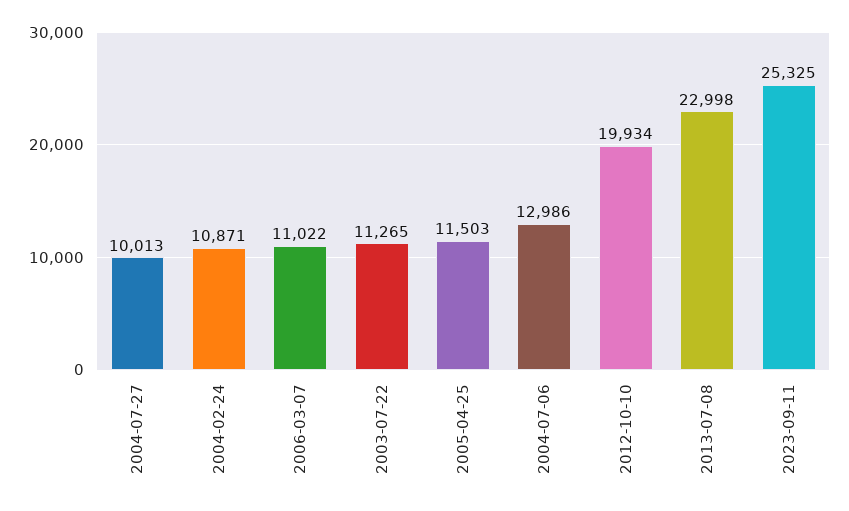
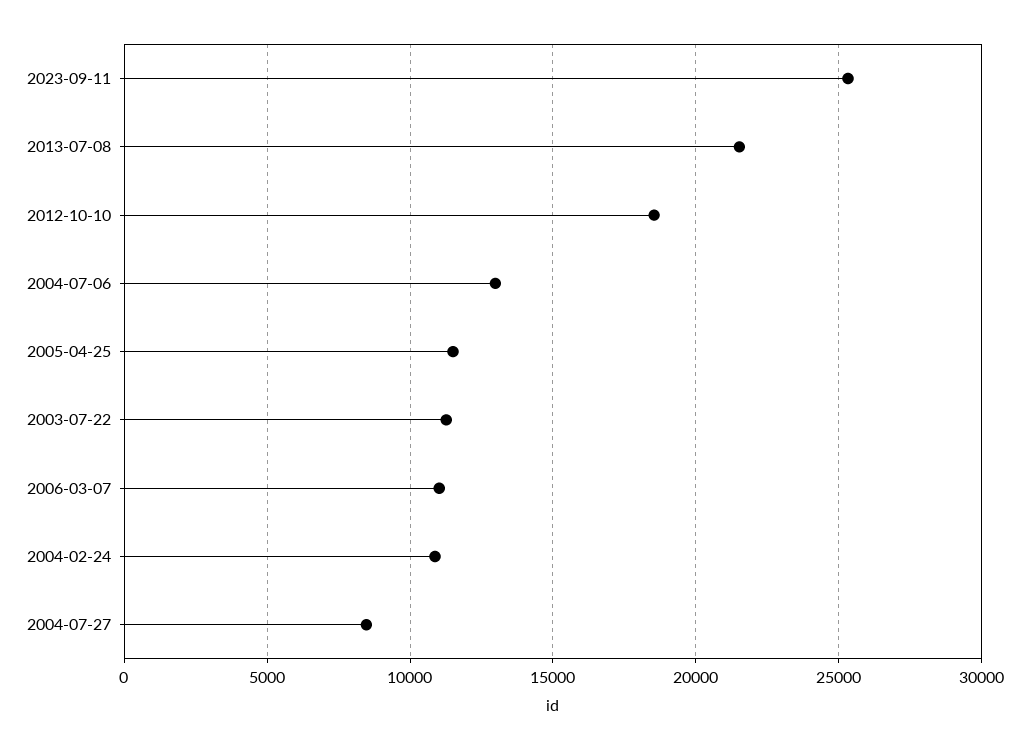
  {
-   "2004-07-27": 10013,
+   "2004-07-27": 8500,
    "2004-02-24": 10871,
    "2006-03-07": 11022,
    "2003-07-22": 11265,
    "2005-04-25": 11503,
    "2004-07-06": 12986,
-   "2012-10-10": 19934,
+   "2012-10-10": 18500,
-   "2013-07-08": 22998,
+   "2013-07-08": 21500,
    "2023-09-11": 25325
  }

